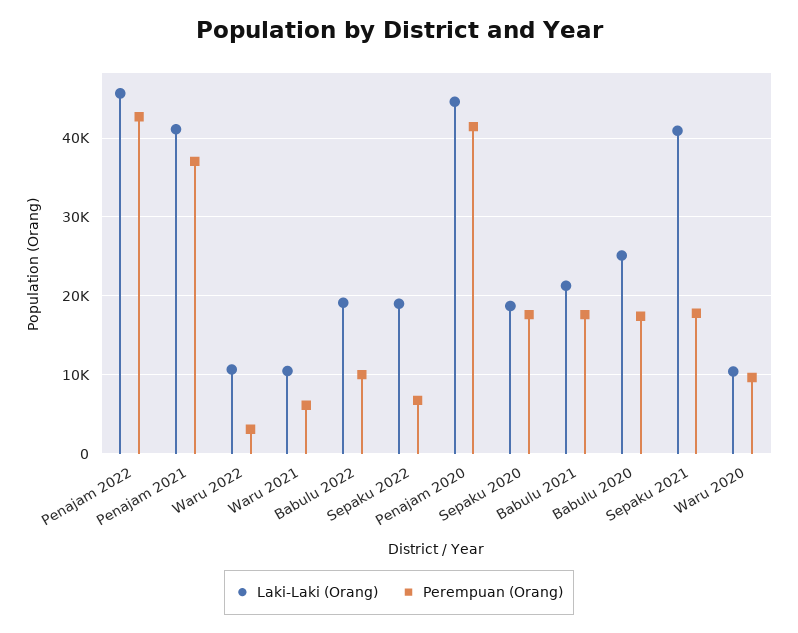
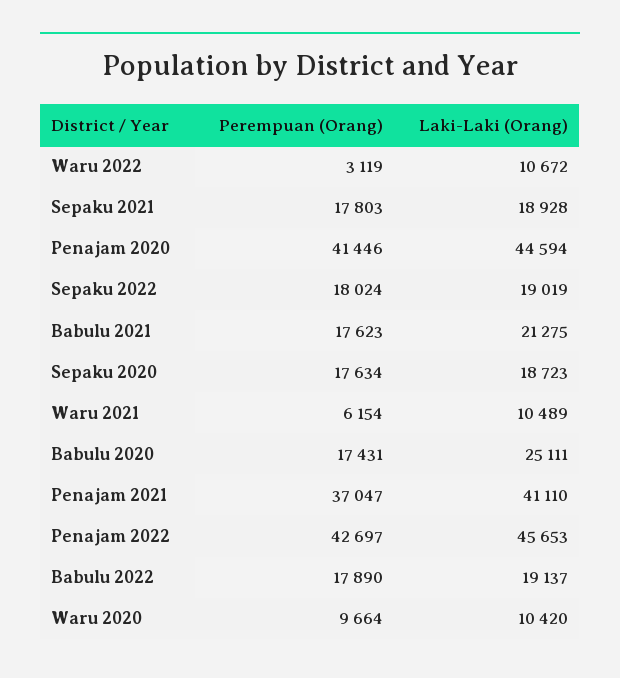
  {
    "Laki-Laki (Orang)": {
      "Penajam 2022": 45653,
      "Penajam 2021": 41110,
      "Waru 2022": 10672,
      "Waru 2021": 10489,
      "Babulu 2022": 19137,
      "Sepaku 2022": 19019,
      "Penajam 2020": 44594,
      "Sepaku 2020": 18723,
      "Babulu 2021": 21275,
      "Babulu 2020": 25111,
-     "Sepaku 2021": 41000,
+     "Sepaku 2021": 18928,
      "Waru 2020": 10420
    },
    "Perempuan (Orang)": {
      "Penajam 2022": 42697,
      "Penajam 2021": 37047,
      "Waru 2022": 3119,
      "Waru 2021": 6154,
-     "Babulu 2022": 10000,
+     "Babulu 2022": 17890,
-     "Sepaku 2022": 7000,
+     "Sepaku 2022": 18024,
      "Penajam 2020": 41446,
      "Sepaku 2020": 17634,
      "Babulu 2021": 17623,
      "Babulu 2020": 17431,
      "Sepaku 2021": 17803,
      "Waru 2020": 9664
    }
  }

